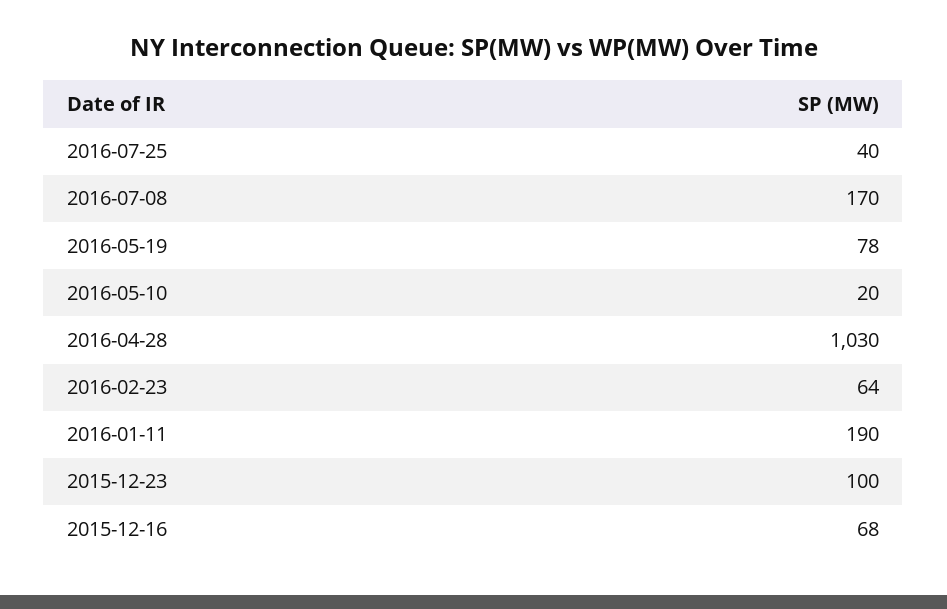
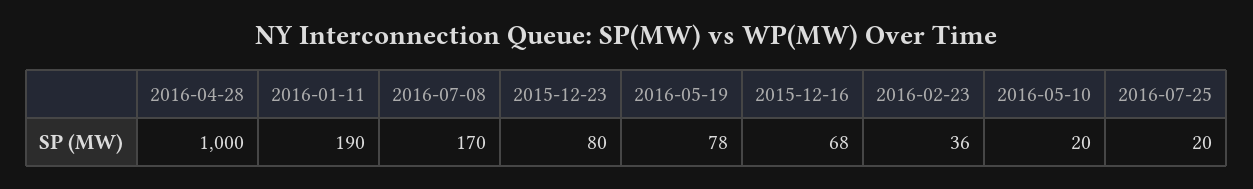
  {
-   "2016-07-25": 40,
+   "2016-07-25": 20,
    "2016-07-08": 170,
    "2016-05-19": 78,
    "2016-05-10": 20,
-   "2016-04-28": 1030,
+   "2016-04-28": 1000,
-   "2016-02-23": 64,
+   "2016-02-23": 36,
    "2016-01-11": 190,
-   "2015-12-23": 100,
+   "2015-12-23": 80,
    "2015-12-16": 68
  }

